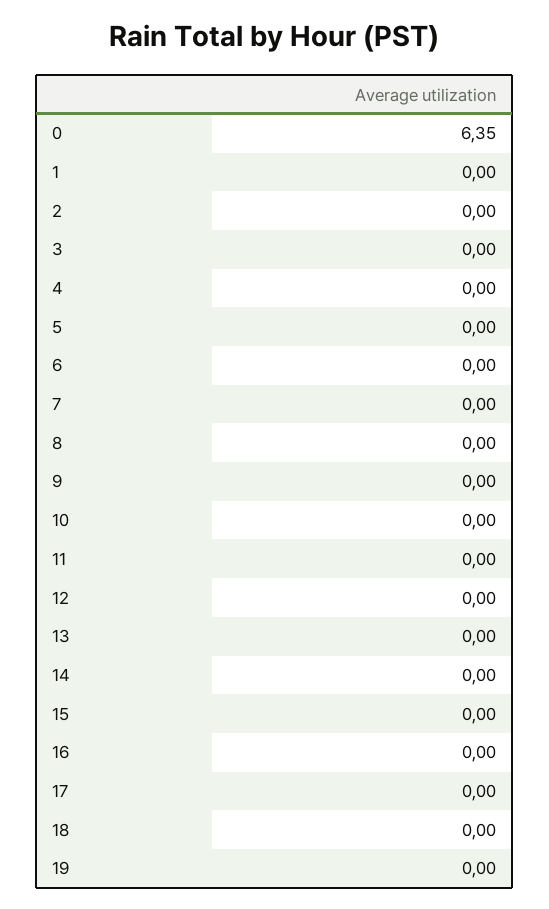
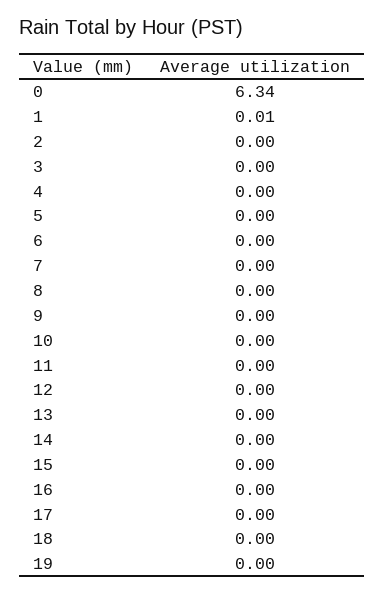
  {
-   "0": 6.35,
+   "0": 6.34,
-   "1": 0,
+   "1": 0.01,
    "2": 0,
    "3": 0,
    "4": 0,
    "5": 0,
    "6": 0,
    "7": 0,
    "8": 0,
    "9": 0,
    "10": 0,
    "11": 0,
    "12": 0,
    "13": 0,
    "14": 0,
    "15": 0,
    "16": 0,
    "17": 0,
    "18": 0,
    "19": 0
  }

